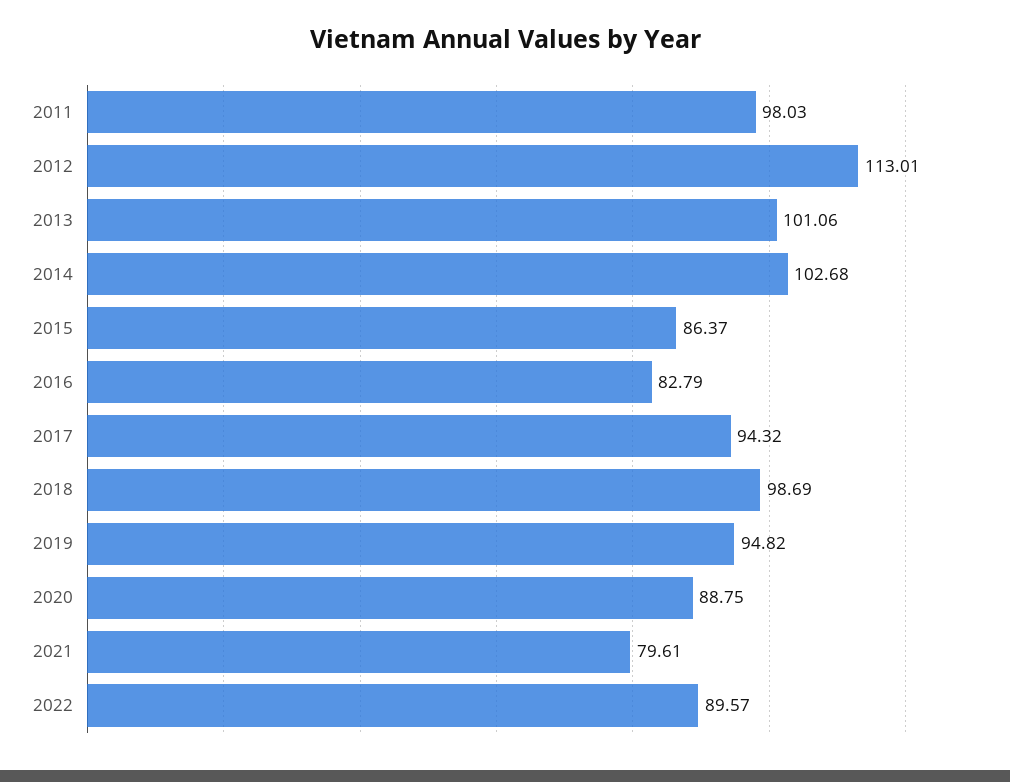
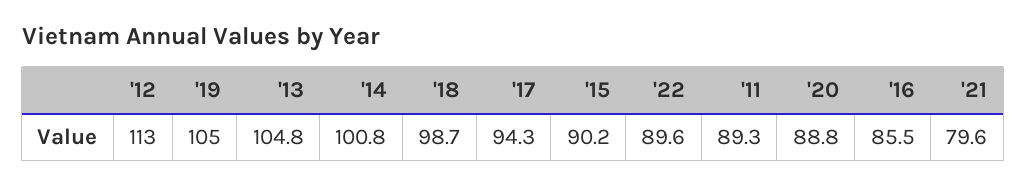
  {
-   "2011": 98.03,
+   "2011": 89.3,
    "2012": 113.01,
-   "2013": 101.06,
+   "2013": 104.8,
-   "2014": 102.68,
+   "2014": 100.8,
-   "2015": 86.37,
+   "2015": 90.2,
-   "2016": 82.79,
+   "2016": 85.5,
    "2017": 94.32,
    "2018": 98.69,
-   "2019": 94.82,
+   "2019": 105,
    "2020": 88.75,
    "2021": 79.61,
    "2022": 89.57
  }

